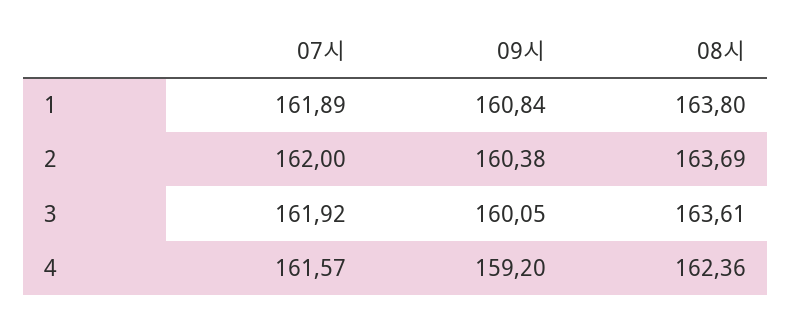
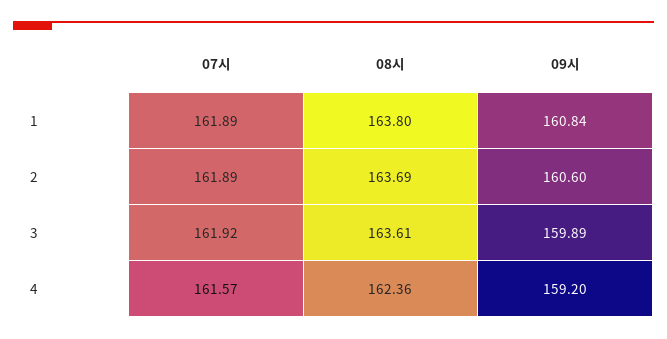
  {
    "07시": {
      "1": 161.89,
-     "2": 162,
+     "2": 161.89,
      "3": 161.92,
      "4": 161.57
    },
    "09시": {
      "1": 160.84,
-     "2": 160.38,
+     "2": 160.6,
-     "3": 160.05,
+     "3": 159.89,
      "4": 159.2
    },
    "08시": {
      "1": 163.8,
      "2": 163.69,
      "3": 163.61,
      "4": 162.36
    }
  }

